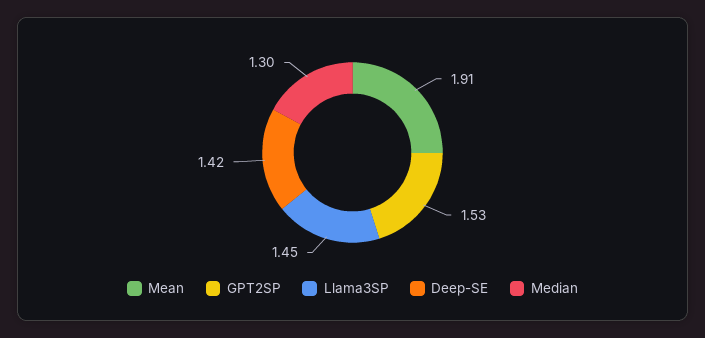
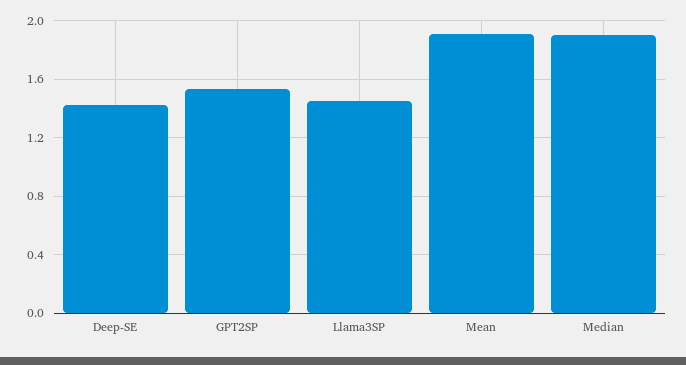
  {
    "Mean": 1.91,
    "GPT2SP": 1.53,
    "Llama3SP": 1.45,
    "Deep-SE": 1.42,
-   "Median": 1.3
+   "Median": 1.9
  }

